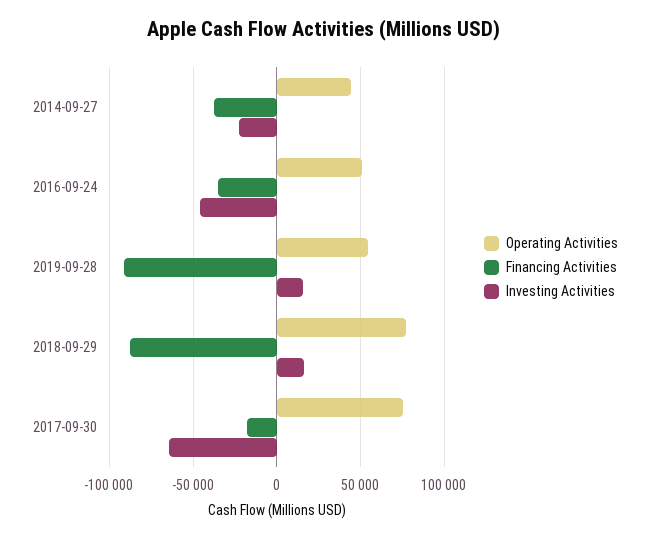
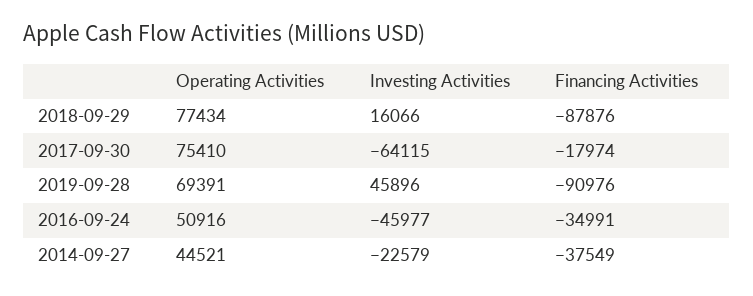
  {
    "Operating Activities": {
      "2014-09-27": 44521,
      "2016-09-24": 50916,
-     "2019-09-28": 55000,
+     "2019-09-28": 69391,
      "2018-09-29": 77434,
      "2017-09-30": 75410
    },
    "Financing Activities": {
      "2014-09-27": -37549,
      "2016-09-24": -34991,
      "2019-09-28": -90976,
      "2018-09-29": -87876,
      "2017-09-30": -17974
    },
    "Investing Activities": {
      "2014-09-27": -22579,
      "2016-09-24": -45977,
-     "2019-09-28": 15000,
+     "2019-09-28": 45896,
      "2018-09-29": 16066,
      "2017-09-30": -64115
    }
  }

